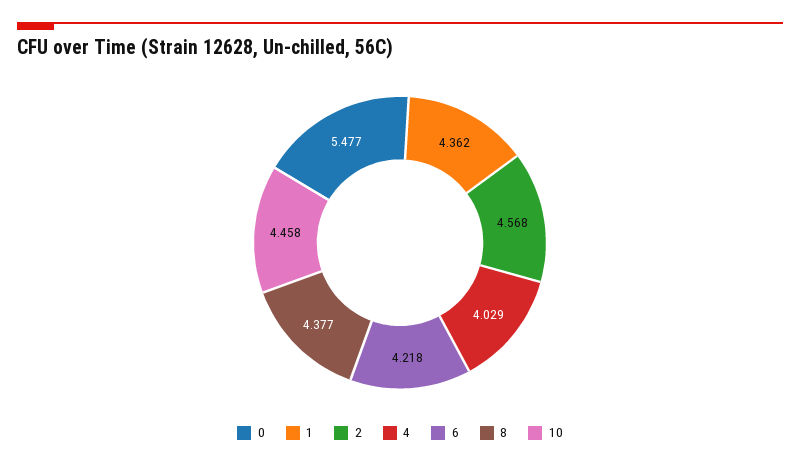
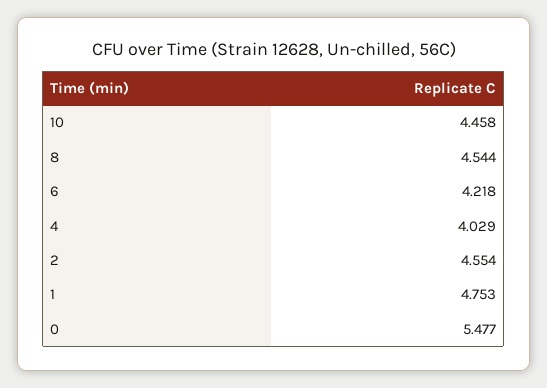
  {
    "0": 5.477,
-   "1": 4.362,
+   "1": 4.753,
-   "2": 4.568,
+   "2": 4.554,
    "4": 4.029,
    "6": 4.218,
-   "8": 4.377,
+   "8": 4.544,
    "10": 4.458
  }

